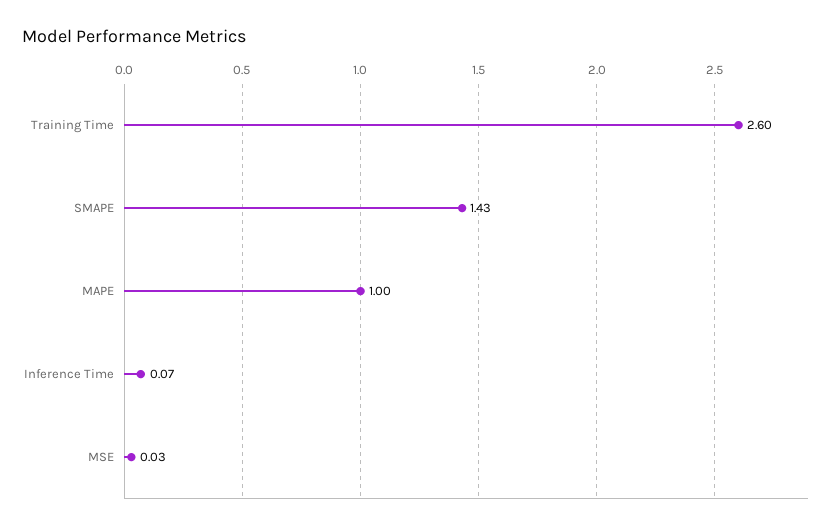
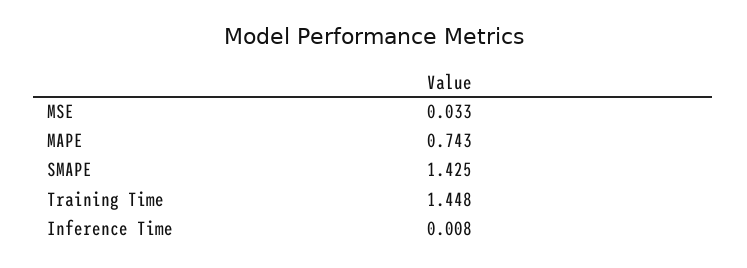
  {
-   "Training Time": 2.6,
+   "Training Time": 1.448,
    "SMAPE": 1.425,
-   "MAPE": 1,
+   "MAPE": 0.743,
-   "Inference Time": 0.07,
+   "Inference Time": 0.008,
    "MSE": 0.033
  }

